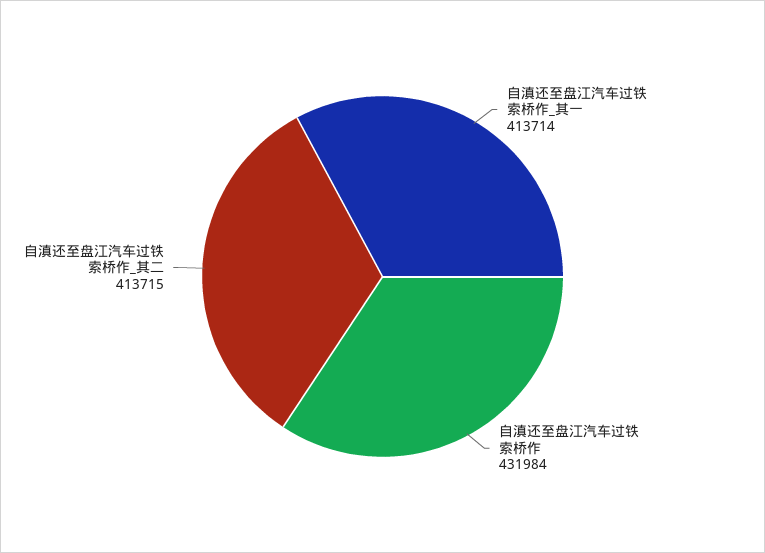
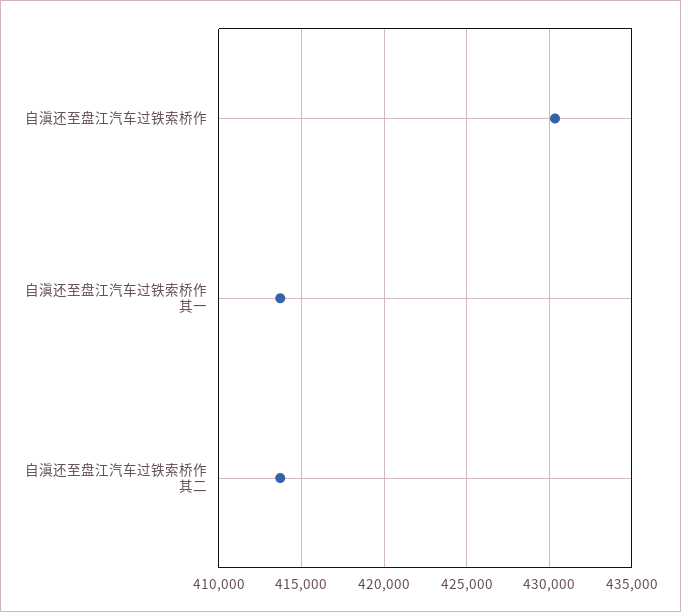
  {
    "自滇还至盘江汽车过铁索桥作_其一": 413714,
-   "自滇还至盘江汽车过铁索桥作": 431984,
+   "自滇还至盘江汽车过铁索桥作": 430500,
    "自滇还至盘江汽车过铁索桥作_其二": 413715
  }

